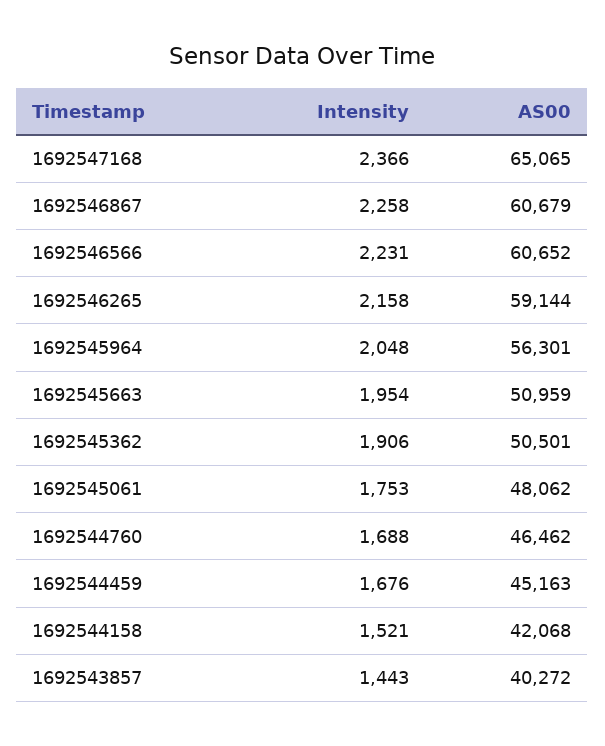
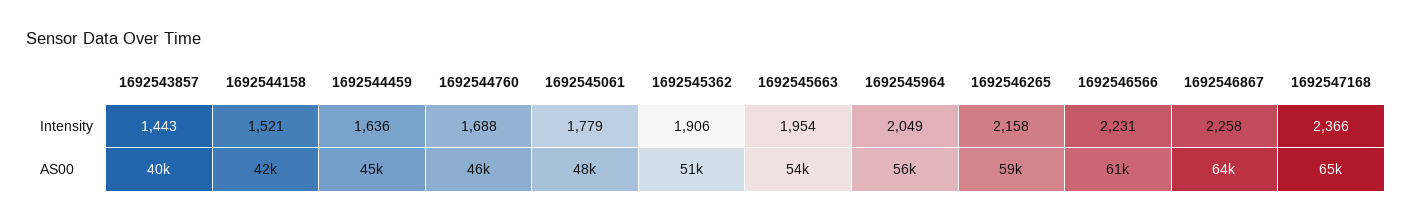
  {
    "Intensity": {
      "1692547168": 2366,
      "1692546867": 2258,
      "1692546566": 2231,
      "1692546265": 2158,
-     "1692545964": 2048,
+     "1692545964": 2049,
      "1692545663": 1954,
      "1692545362": 1906,
-     "1692545061": 1753,
+     "1692545061": 1779,
      "1692544760": 1688,
-     "1692544459": 1676,
+     "1692544459": 1636,
      "1692544158": 1521,
      "1692543857": 1443
    },
    "AS00": {
      "1692547168": 65065,
-     "1692546867": 60679,
+     "1692546867": 64000,
      "1692546566": 60652,
      "1692546265": 59144,
      "1692545964": 56301,
-     "1692545663": 50959,
+     "1692545663": 54000,
      "1692545362": 50501,
      "1692545061": 48062,
      "1692544760": 46462,
      "1692544459": 45163,
      "1692544158": 42068,
      "1692543857": 40272
    }
  }

